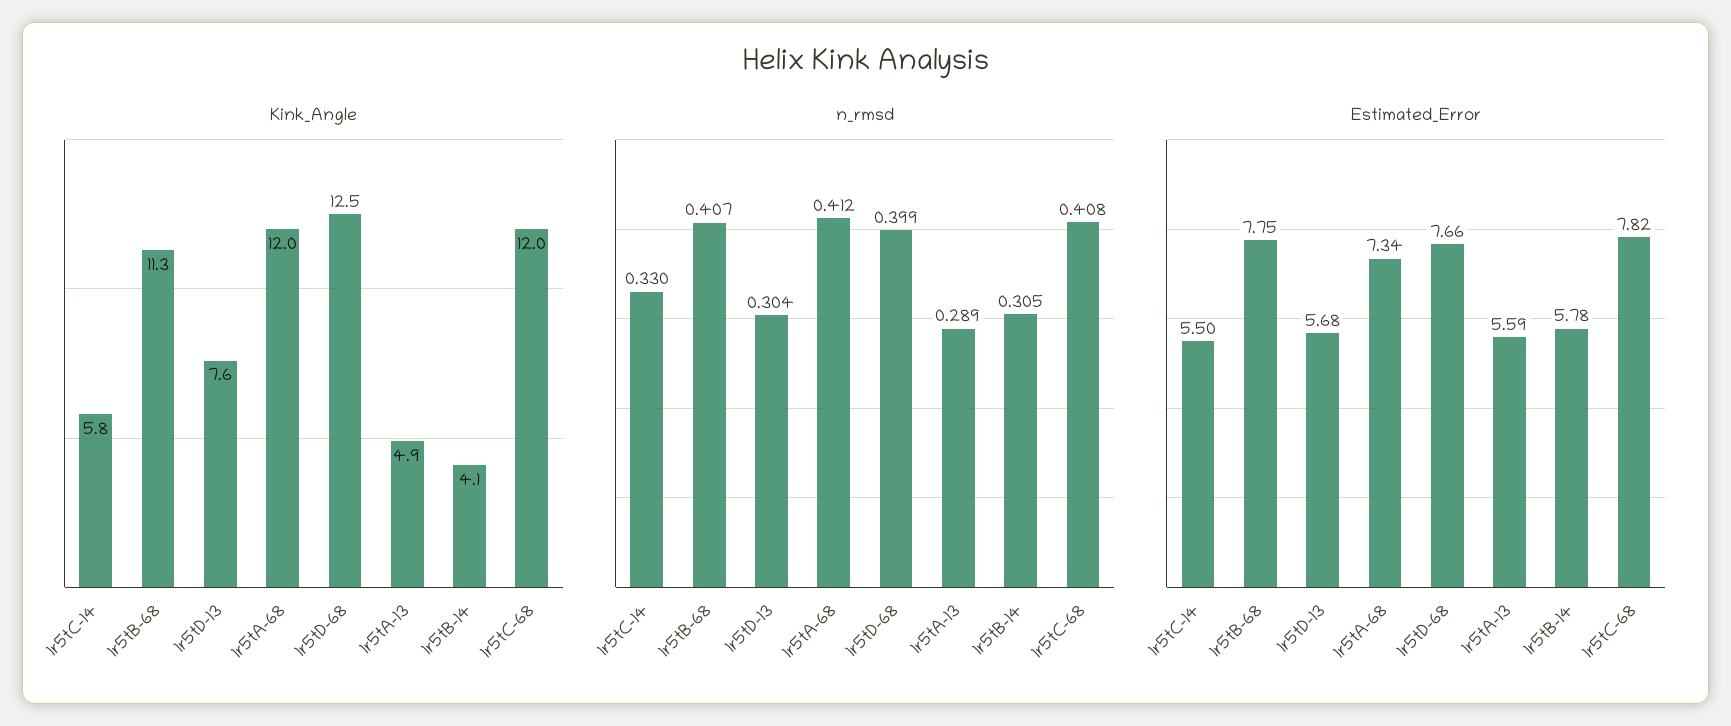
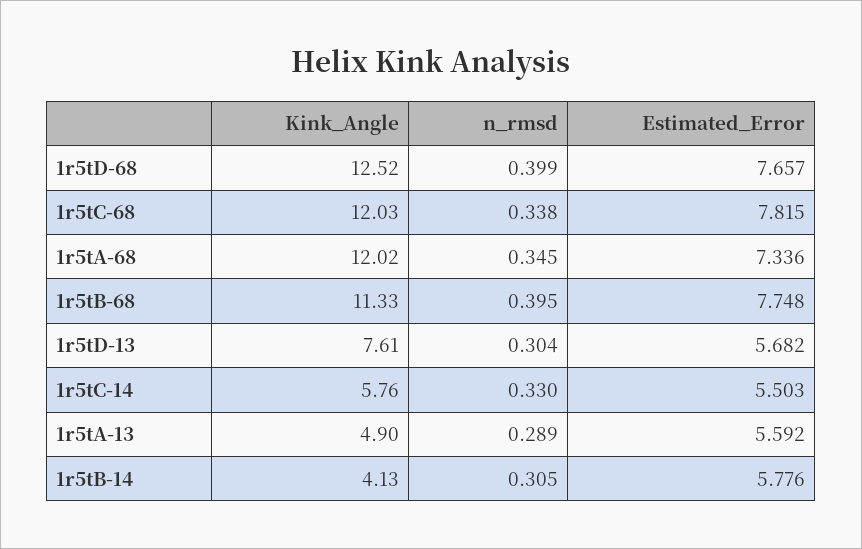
  {
    "Kink_Angle": {
      "1r5tC-14": 5.76,
      "1r5tB-68": 11.33,
      "1r5tD-13": 7.61,
      "1r5tA-68": 12.02,
      "1r5tD-68": 12.52,
      "1r5tA-13": 4.9,
      "1r5tB-14": 4.13,
      "1r5tC-68": 12.03
    },
    "n_rmsd": {
      "1r5tC-14": 0.33,
-     "1r5tB-68": 0.407,
+     "1r5tB-68": 0.395,
      "1r5tD-13": 0.304,
-     "1r5tA-68": 0.412,
+     "1r5tA-68": 0.345,
      "1r5tD-68": 0.399,
      "1r5tA-13": 0.289,
      "1r5tB-14": 0.305,
-     "1r5tC-68": 0.408
+     "1r5tC-68": 0.338
    },
    "Estimated_Error": {
      "1r5tC-14": 5.503,
      "1r5tB-68": 7.748,
      "1r5tD-13": 5.682,
      "1r5tA-68": 7.336,
      "1r5tD-68": 7.657,
      "1r5tA-13": 5.592,
      "1r5tB-14": 5.776,
      "1r5tC-68": 7.815
    }
  }

